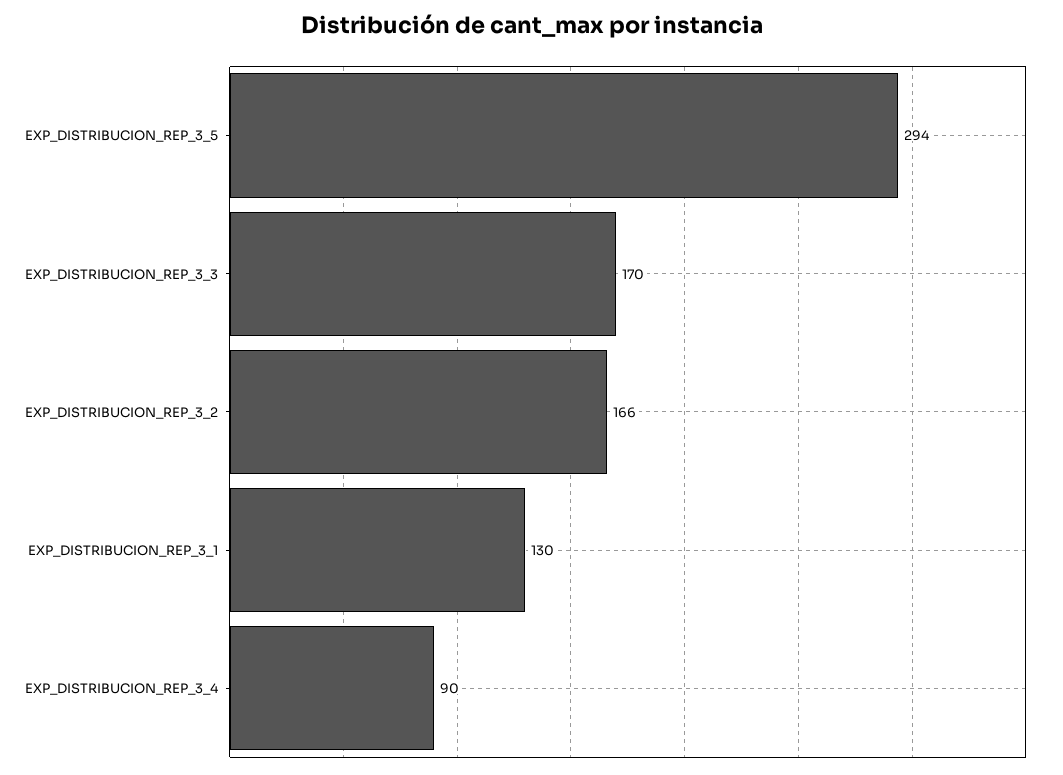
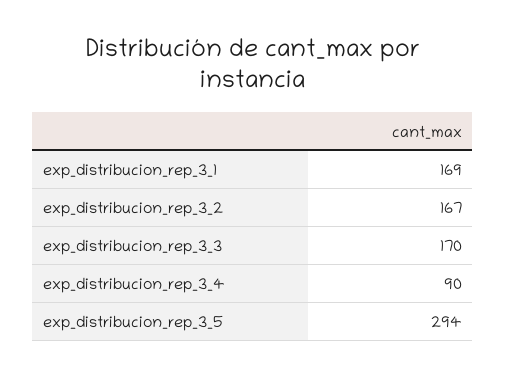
  {
    "EXP_DISTRIBUCION_REP_3_5": 294,
    "EXP_DISTRIBUCION_REP_3_3": 170,
-   "EXP_DISTRIBUCION_REP_3_2": 166,
+   "EXP_DISTRIBUCION_REP_3_2": 167,
-   "EXP_DISTRIBUCION_REP_3_1": 130,
+   "EXP_DISTRIBUCION_REP_3_1": 169,
    "EXP_DISTRIBUCION_REP_3_4": 90
  }

